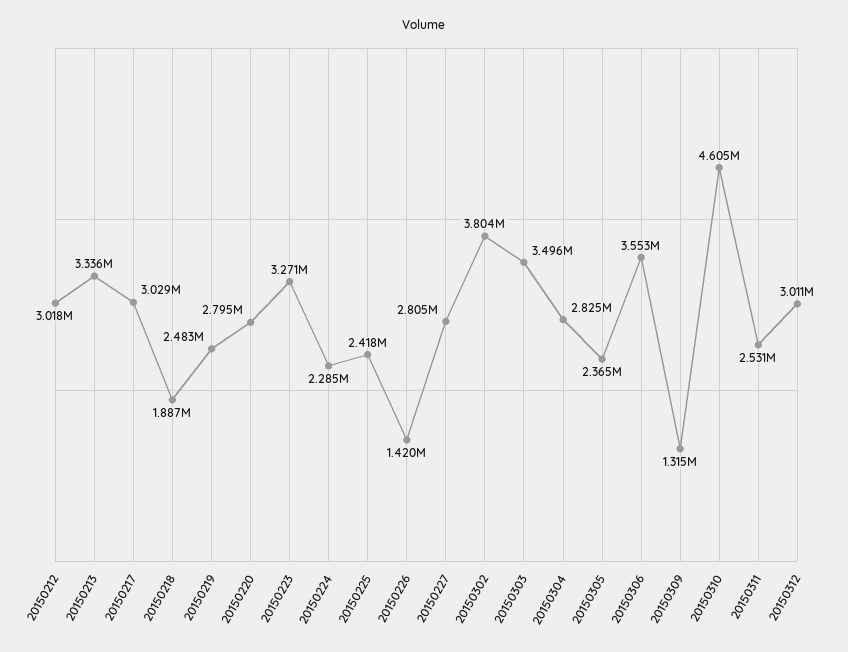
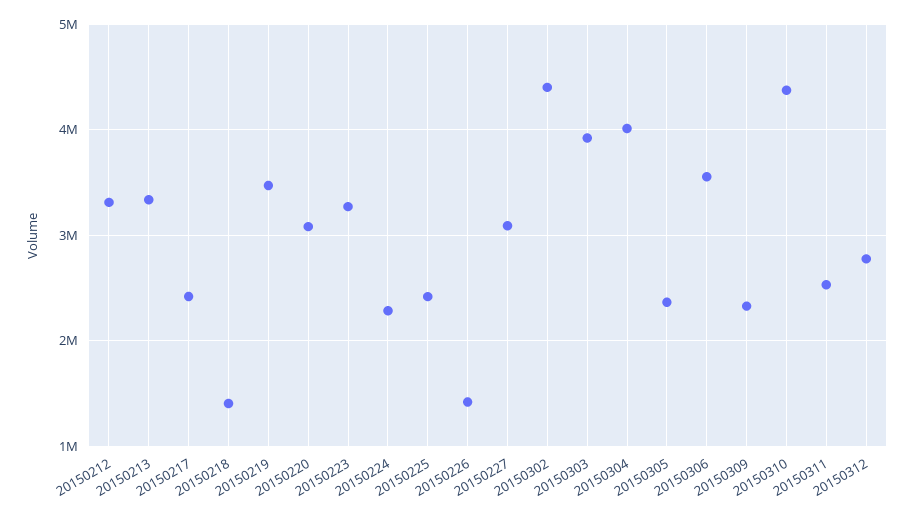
  {
-   "20150212": 3018000,
+   "20150212": 3300000,
    "20150213": 3336000,
-   "20150217": 3029000,
+   "20150217": 2400000,
-   "20150218": 1887000,
+   "20150218": 1400000,
-   "20150219": 2483000,
+   "20150219": 3500000,
-   "20150220": 2795000,
+   "20150220": 3100000,
    "20150223": 3271000,
    "20150224": 2285000,
    "20150225": 2418000,
    "20150226": 1420000,
-   "20150227": 2805000,
+   "20150227": 3100000,
-   "20150302": 3804000,
+   "20150302": 4400000,
-   "20150303": 3496000,
+   "20150303": 3900000,
-   "20150304": 2825000,
+   "20150304": 4000000,
    "20150305": 2365000,
    "20150306": 3553000,
-   "20150309": 1315000,
+   "20150309": 2300000,
-   "20150310": 4605000,
+   "20150310": 4400000,
    "20150311": 2531000,
-   "20150312": 3011000
+   "20150312": 2800000
  }

